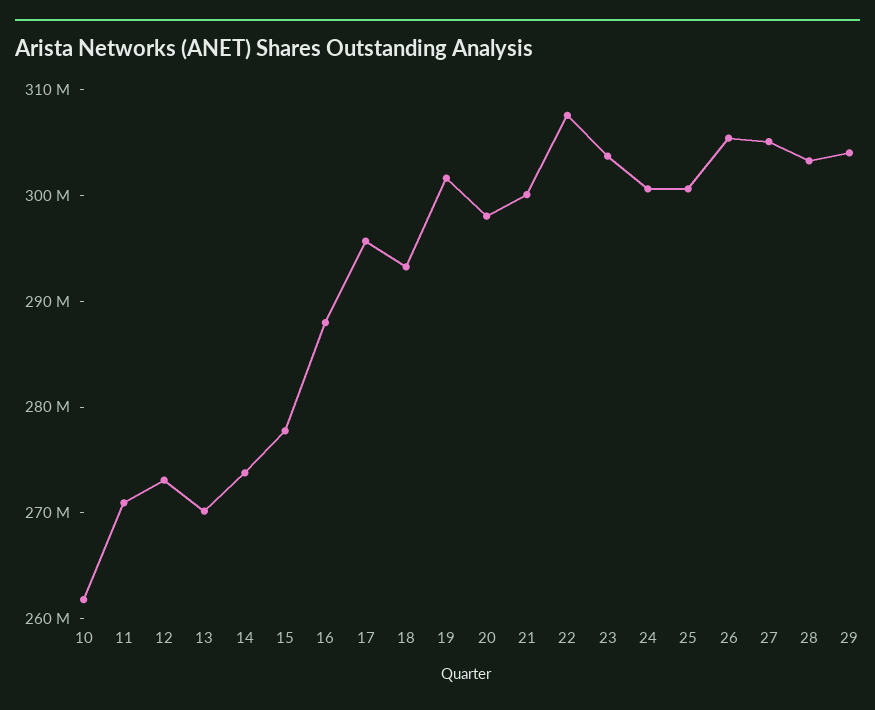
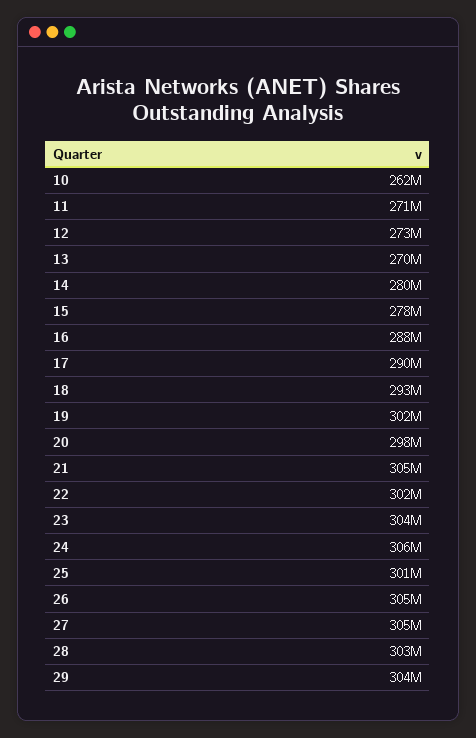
  {
    "10": 262000000,
    "11": 271000000,
    "12": 273000000,
    "13": 270000000,
-   "14": 274000000,
+   "14": 280000000,
    "15": 278000000,
    "16": 288000000,
-   "17": 296000000,
+   "17": 290000000,
    "18": 293000000,
    "19": 302000000,
    "20": 298000000,
-   "21": 300000000,
+   "21": 305000000,
-   "22": 308000000,
+   "22": 302000000,
    "23": 304000000,
-   "24": 300000000,
+   "24": 306000000,
    "25": 301000000,
    "26": 305000000,
    "27": 305000000,
    "28": 303000000,
    "29": 304000000
  }

